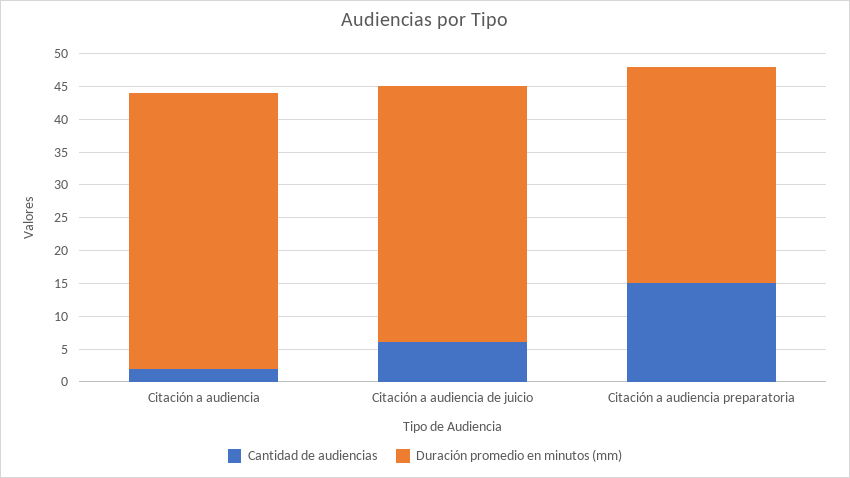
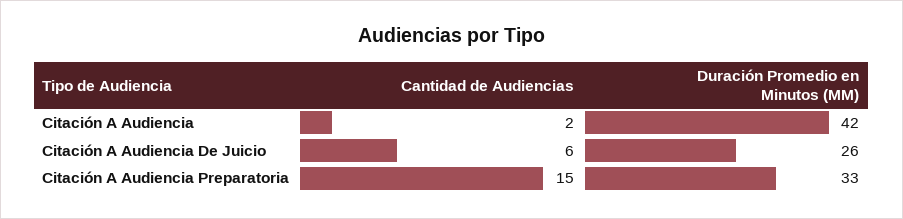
  {
    "Cantidad de audiencias": {
      "Citación a audiencia": 2,
      "Citación a audiencia de juicio": 6,
      "Citación a audiencia preparatoria": 15
    },
    "Duración promedio en minutos (mm)": {
      "Citación a audiencia": 42,
-     "Citación a audiencia de juicio": 40,
+     "Citación a audiencia de juicio": 26,
      "Citación a audiencia preparatoria": 33
    }
  }

